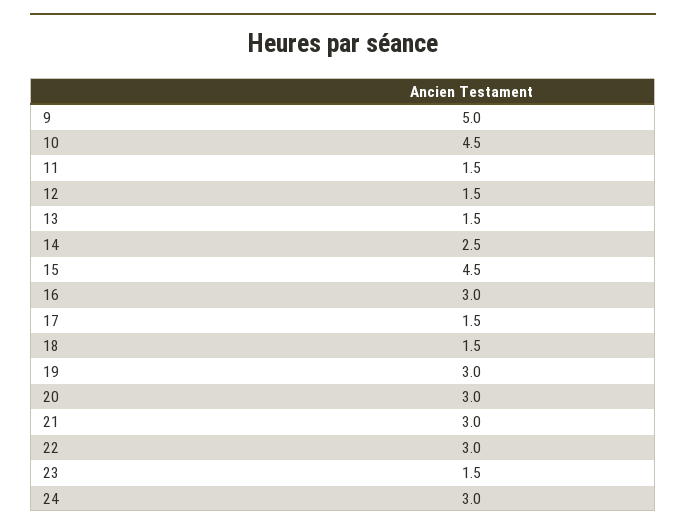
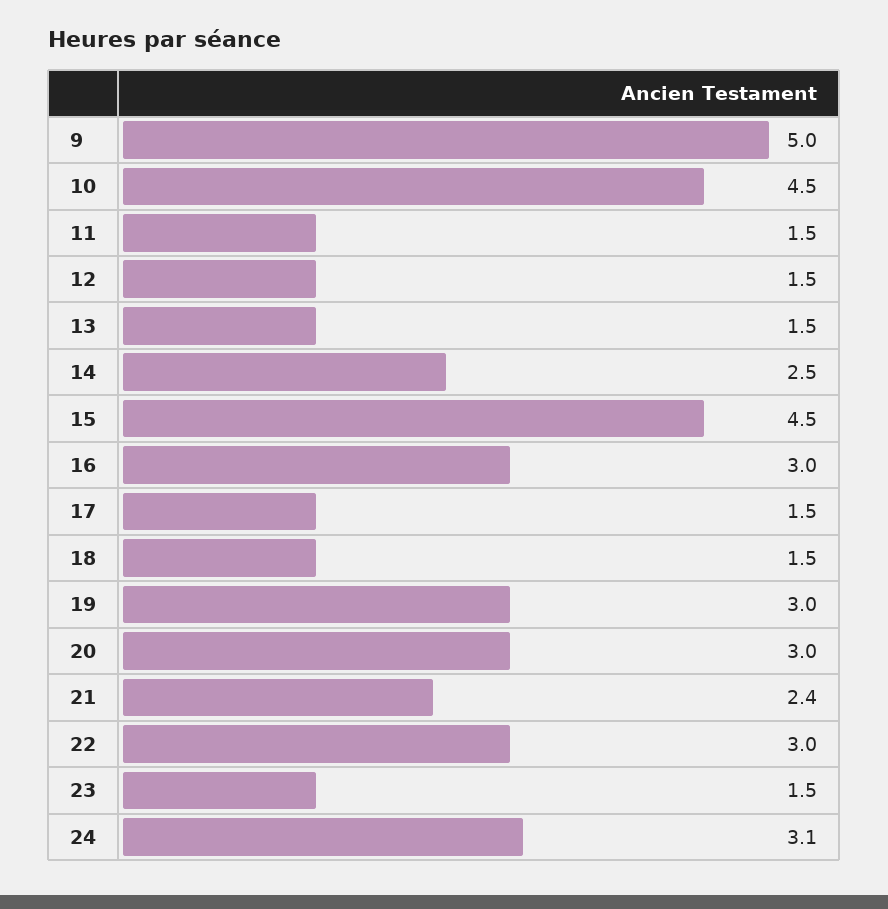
  {
    "9": 5,
    "10": 4.5,
    "11": 1.5,
    "12": 1.5,
    "13": 1.5,
    "14": 2.5,
    "15": 4.5,
    "16": 3,
    "17": 1.5,
    "18": 1.5,
    "19": 3,
    "20": 3,
-   "21": 3,
+   "21": 2.4,
    "22": 3,
    "23": 1.5,
-   "24": 3
+   "24": 3.1
  }

